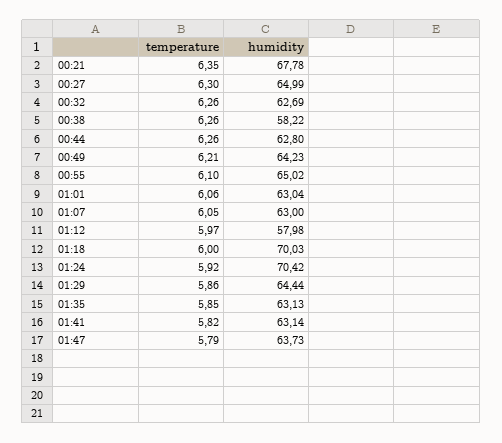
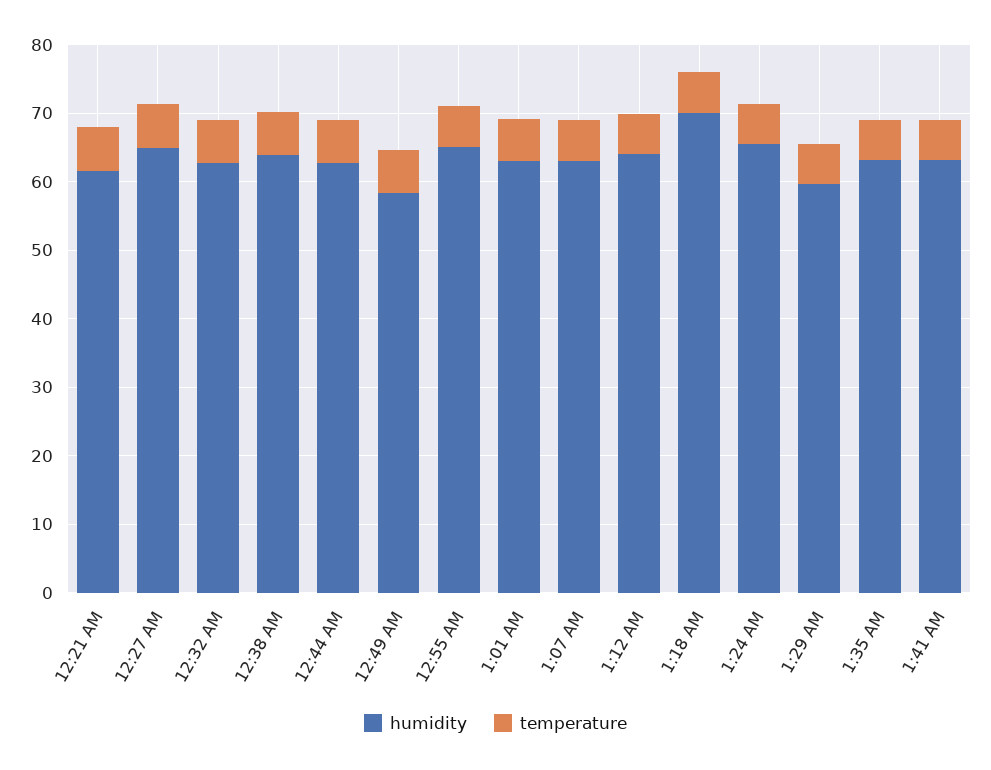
  {
    "temperature": {
      "00:21": 6.35,
      "00:27": 6.3,
      "00:32": 6.26,
      "00:38": 6.26,
      "00:44": 6.26,
      "00:49": 6.21,
      "00:55": 6.1,
      "01:01": 6.06,
      "01:07": 6.05,
      "01:12": 5.97,
      "01:18": 6,
      "01:24": 5.92,
      "01:29": 5.86,
      "01:35": 5.85,
-     "01:41": 5.82,
+     "01:41": 5.82
-     "01:47": 5.79
    },
    "humidity": {
-     "00:21": 67.78,
+     "00:21": 62,
      "00:27": 64.99,
      "00:32": 62.69,
-     "00:38": 58.22,
+     "00:38": 64,
      "00:44": 62.8,
-     "00:49": 64.23,
+     "00:49": 58,
      "00:55": 65.02,
      "01:01": 63.04,
      "01:07": 63,
-     "01:12": 57.98,
+     "01:12": 64,
      "01:18": 70.03,
-     "01:24": 70.42,
+     "01:24": 66,
-     "01:29": 64.44,
+     "01:29": 60,
      "01:35": 63.13,
-     "01:41": 63.14,
+     "01:41": 63.14
-     "01:47": 63.73
    }
  }

